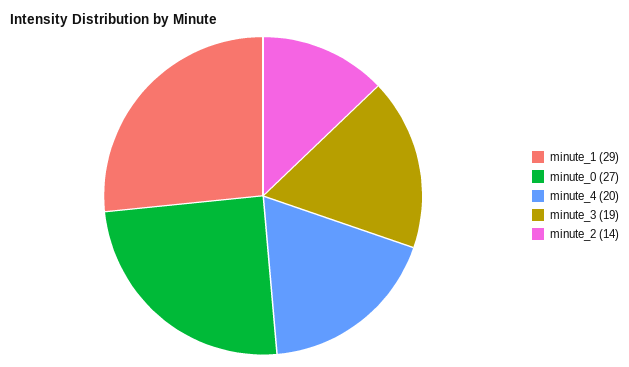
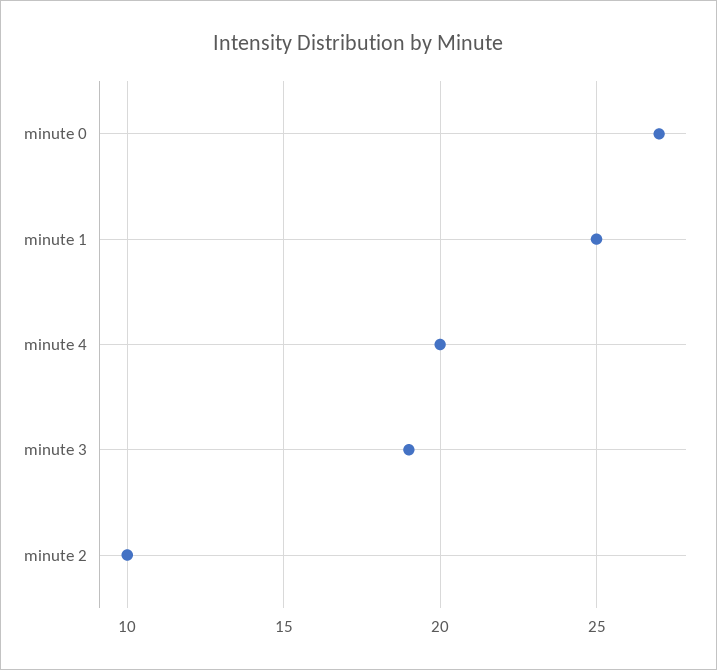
  {
-   "minute_1": 29,
+   "minute_1": 25,
    "minute_0": 27,
    "minute_4": 20,
    "minute_3": 19,
-   "minute_2": 14
+   "minute_2": 10
  }

